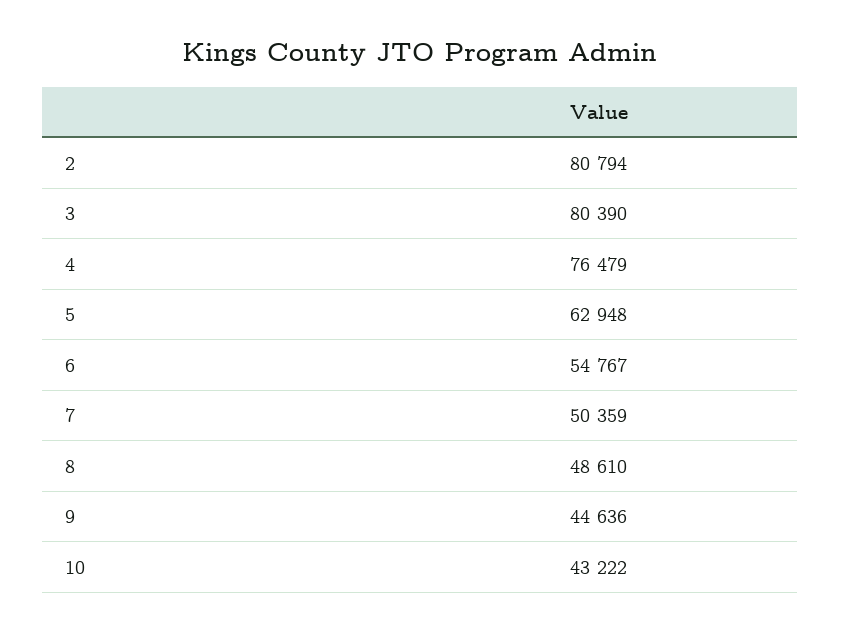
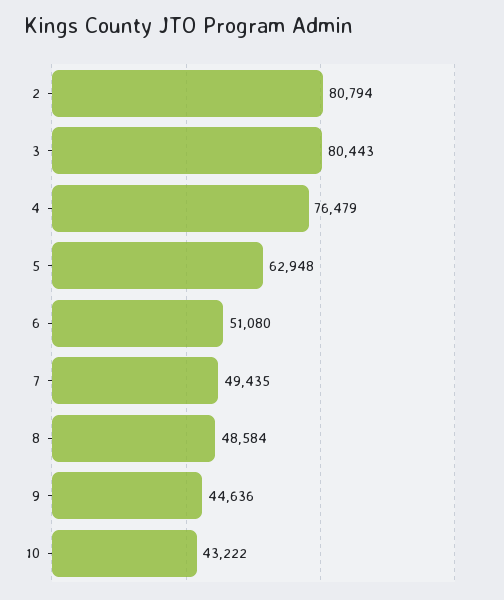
  {
    "2": 80794,
-   "3": 80390,
+   "3": 80443,
    "4": 76479,
    "5": 62948,
-   "6": 54767,
+   "6": 51080,
-   "7": 50359,
+   "7": 49435,
-   "8": 48610,
+   "8": 48584,
    "9": 44636,
    "10": 43222
  }

